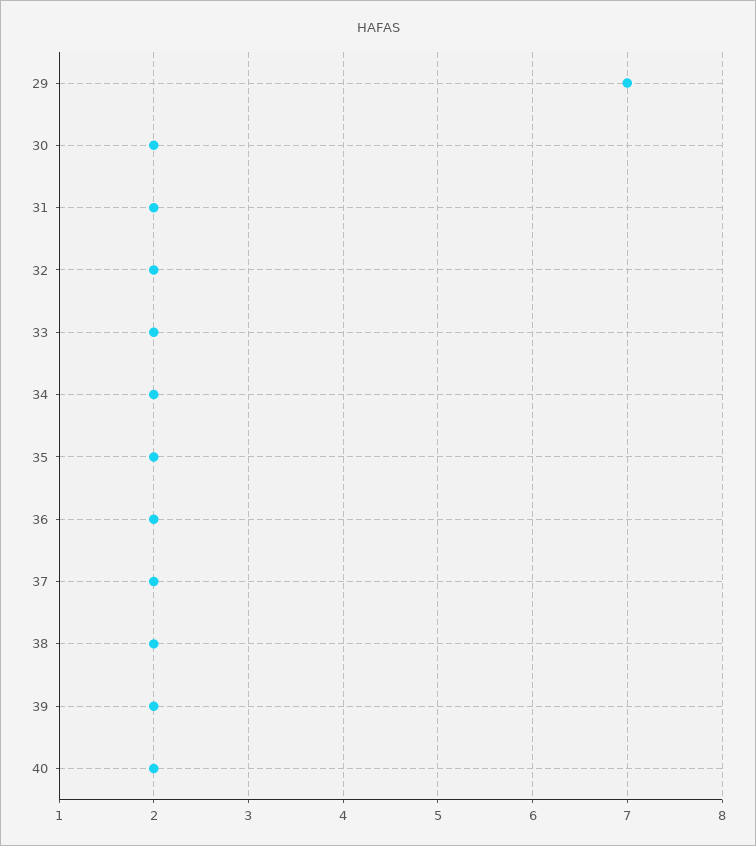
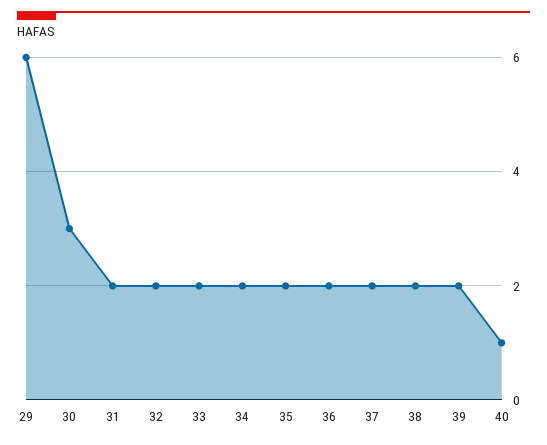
  {
-   "29": 7,
+   "29": 6,
-   "30": 2,
+   "30": 3,
    "31": 2,
    "32": 2,
    "33": 2,
    "34": 2,
    "35": 2,
    "36": 2,
    "37": 2,
    "38": 2,
    "39": 2,
-   "40": 2
+   "40": 1
  }

